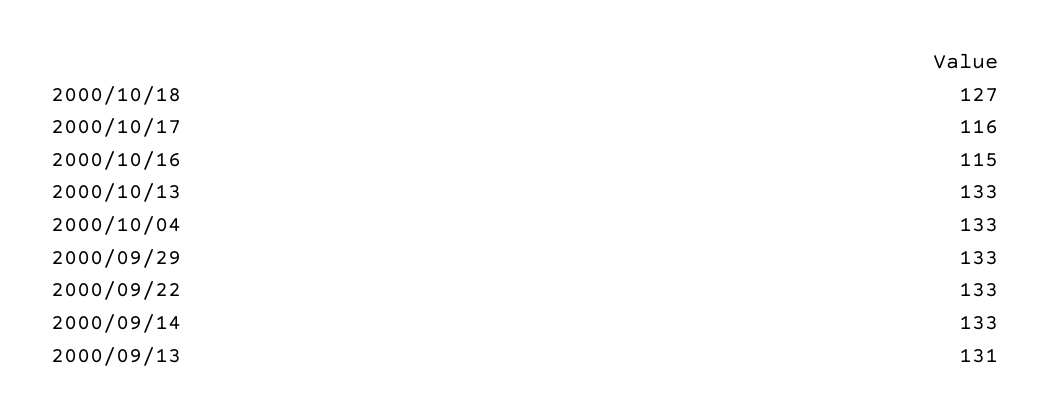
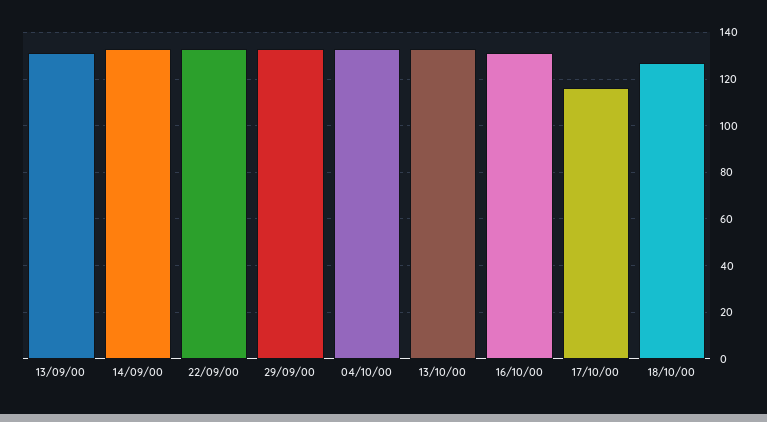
  {
    "2000/10/18": 127,
    "2000/10/17": 116,
-   "2000/10/16": 115,
+   "2000/10/16": 130,
    "2000/10/13": 133,
    "2000/10/04": 133,
    "2000/09/29": 133,
    "2000/09/22": 133,
    "2000/09/14": 133,
    "2000/09/13": 131
  }

